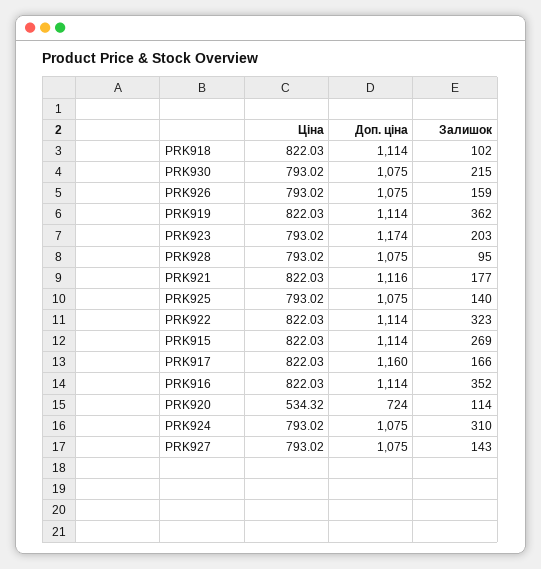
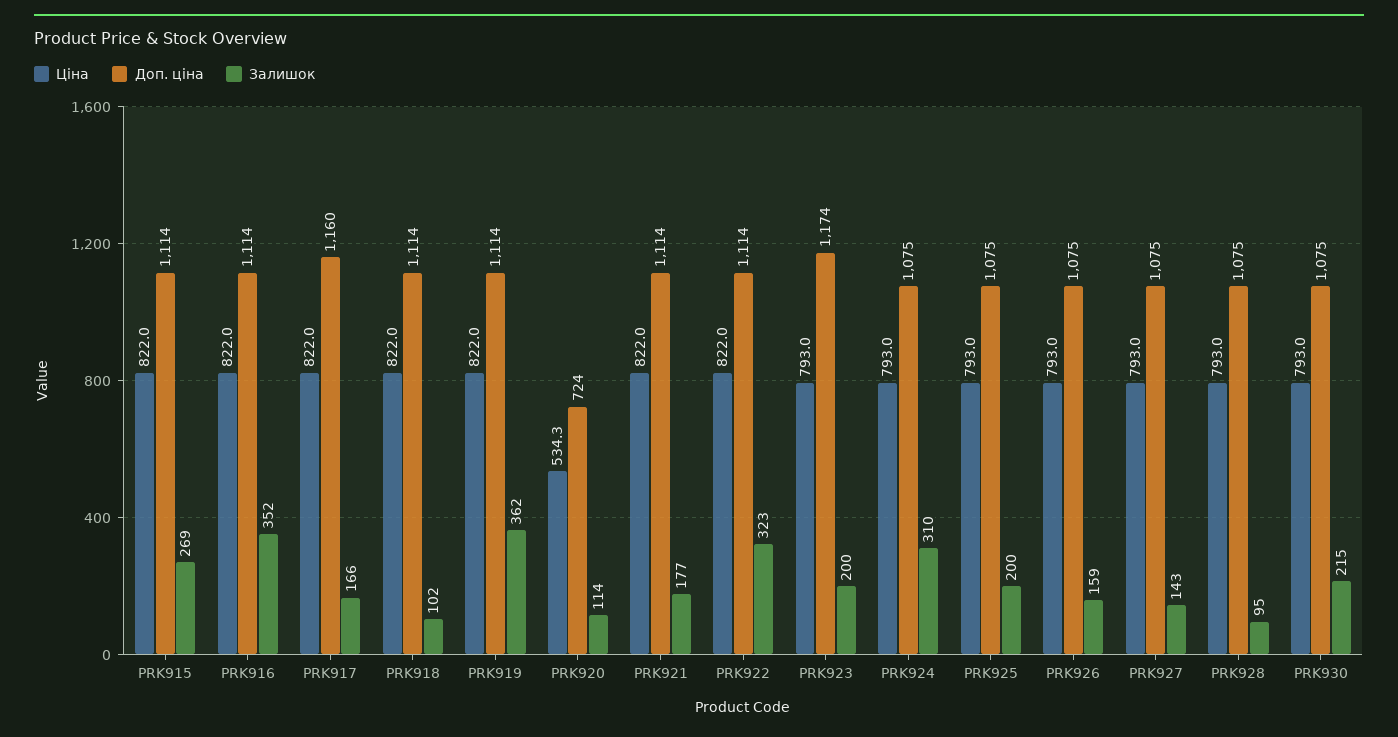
  {
    "Ціна": {
      "PRK918": 822.03,
      "PRK930": 793.02,
      "PRK926": 793.02,
      "PRK919": 822.03,
      "PRK923": 793.02,
      "PRK928": 793.02,
      "PRK921": 822.03,
      "PRK925": 793.02,
      "PRK922": 822.03,
      "PRK915": 822.03,
      "PRK917": 822.03,
      "PRK916": 822.03,
      "PRK920": 534.32,
      "PRK924": 793.02,
      "PRK927": 793.02
    },
    "Доп. ціна": {
      "PRK918": 1114,
      "PRK930": 1075,
      "PRK926": 1075,
      "PRK919": 1114,
      "PRK923": 1174,
      "PRK928": 1075,
-     "PRK921": 1116,
+     "PRK921": 1114,
      "PRK925": 1075,
      "PRK922": 1114,
      "PRK915": 1114,
      "PRK917": 1160,
      "PRK916": 1114,
      "PRK920": 724,
      "PRK924": 1075,
      "PRK927": 1075
    },
    "Залишок": {
      "PRK918": 102,
      "PRK930": 215,
      "PRK926": 159,
      "PRK919": 362,
-     "PRK923": 203,
+     "PRK923": 200,
      "PRK928": 95,
      "PRK921": 177,
-     "PRK925": 140,
+     "PRK925": 200,
      "PRK922": 323,
      "PRK915": 269,
      "PRK917": 166,
      "PRK916": 352,
      "PRK920": 114,
      "PRK924": 310,
      "PRK927": 143
    }
  }

